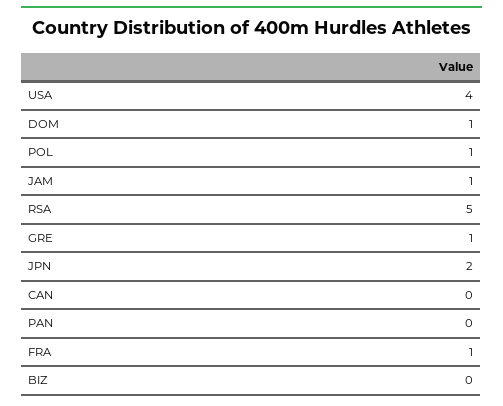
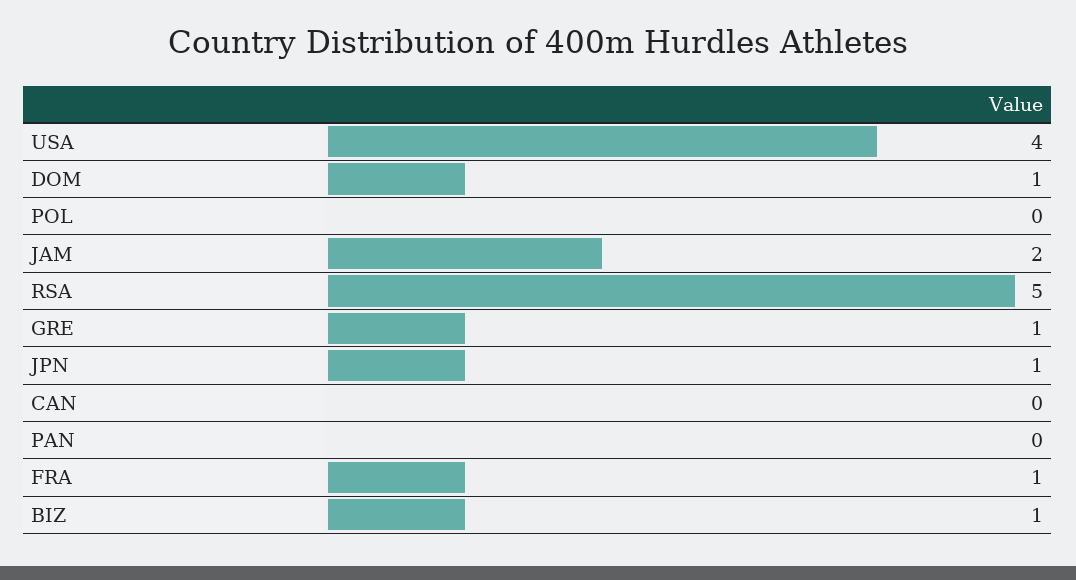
  {
    "USA": 4,
    "DOM": 1,
-   "POL": 1,
+   "POL": 0,
-   "JAM": 1,
+   "JAM": 2,
    "RSA": 5,
    "GRE": 1,
-   "JPN": 2,
+   "JPN": 1,
    "CAN": 0,
    "PAN": 0,
    "FRA": 1,
-   "BIZ": 0
+   "BIZ": 1
  }

